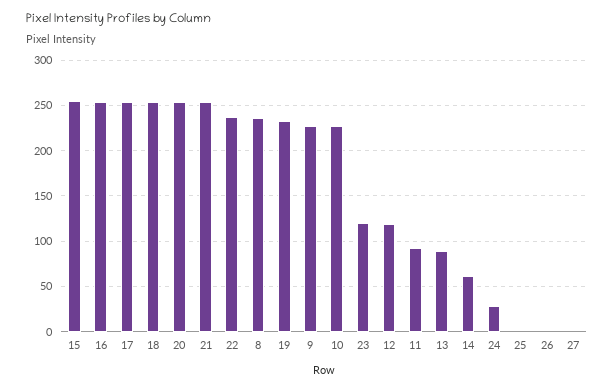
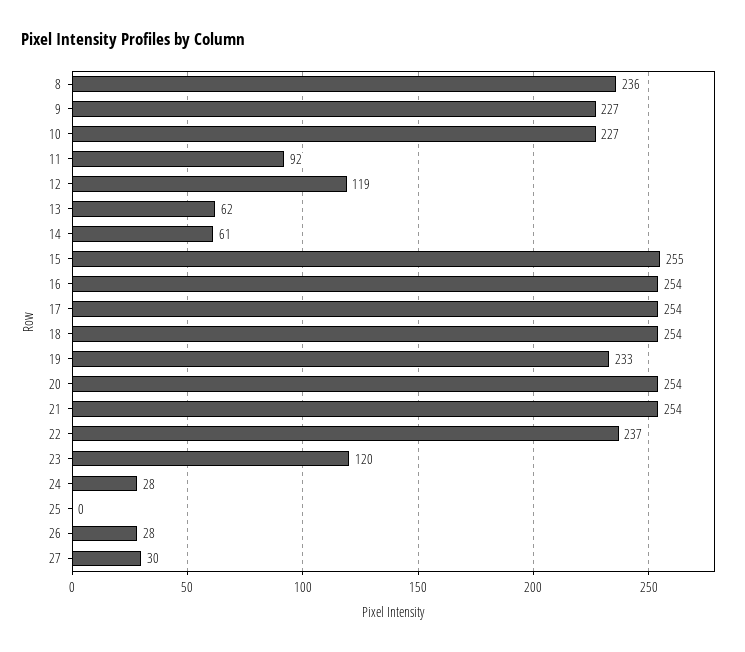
  {
    "15": 255,
    "16": 254,
    "17": 254,
    "18": 254,
    "20": 254,
    "21": 254,
    "22": 237,
    "8": 236,
    "19": 233,
    "9": 227,
    "10": 227,
    "23": 120,
    "12": 119,
    "11": 92,
-   "13": 90,
+   "13": 62,
    "14": 61,
    "24": 28,
    "25": 0,
-   "26": 0,
+   "26": 28,
-   "27": 0
+   "27": 30
  }

